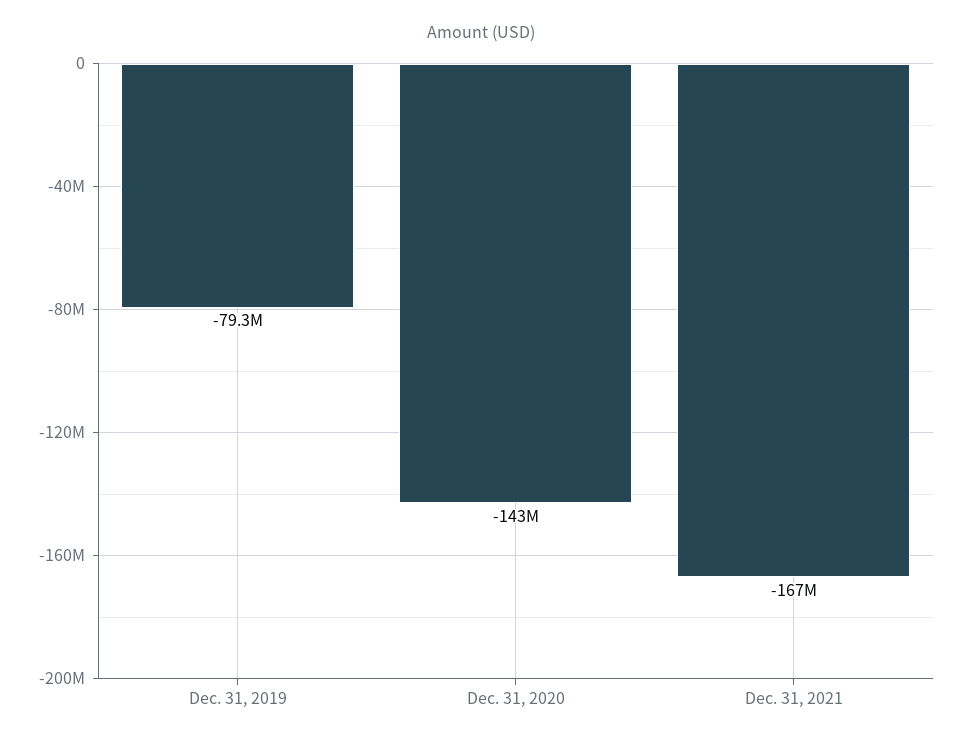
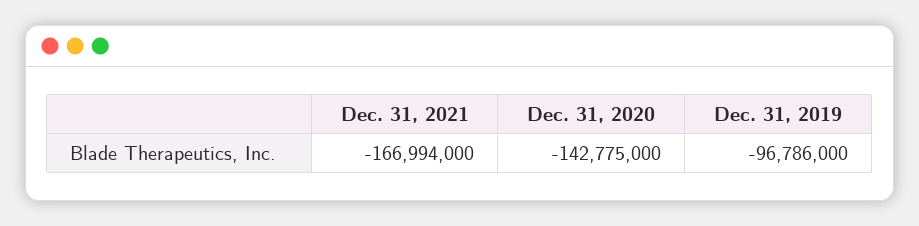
  {
-   "Dec. 31, 2019": -79300000,
+   "Dec. 31, 2019": -96786000,
    "Dec. 31, 2020": -142775000,
    "Dec. 31, 2021": -166994000
  }

